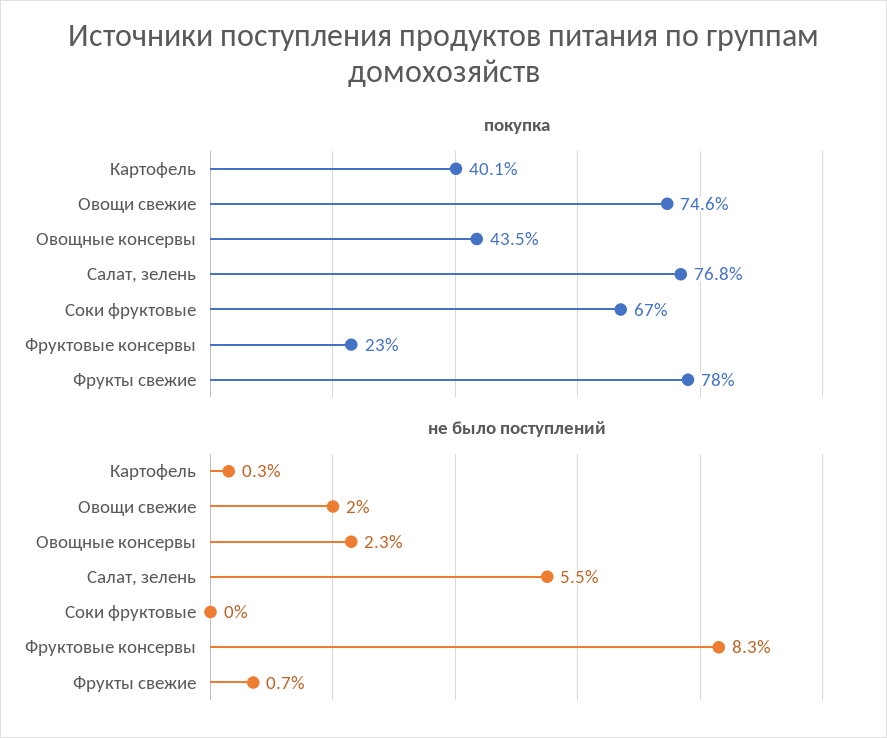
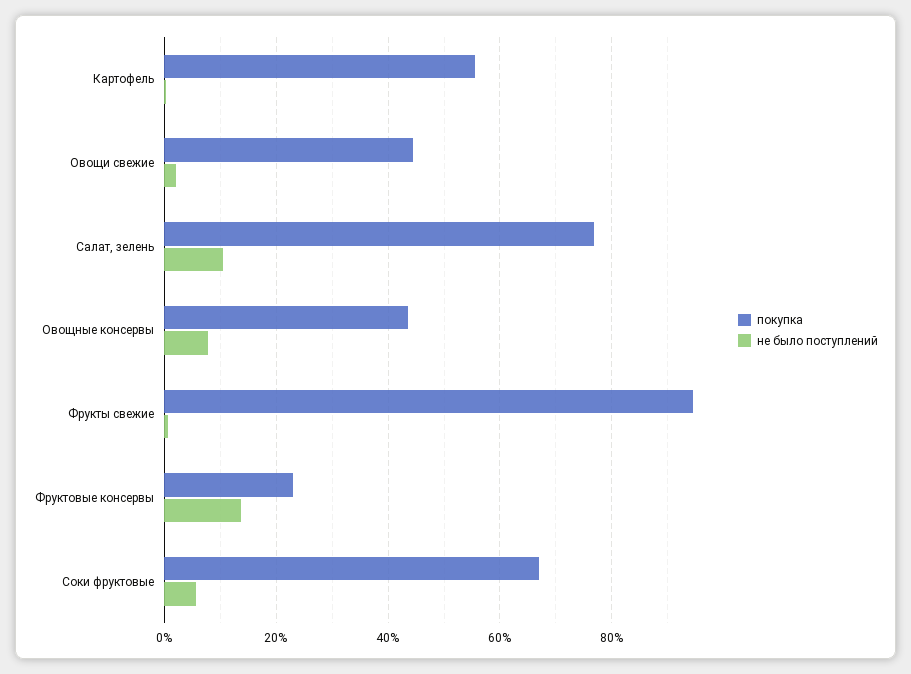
  {
    "покупка": {
-     "Картофель": 40.1,
+     "Картофель": 56,
-     "Овощи свежие": 74.6,
+     "Овощи свежие": 44,
      "Овощные консервы": 43.5,
      "Салат, зелень": 76.8,
      "Соки фруктовые": 67,
      "Фруктовые консервы": 23,
-     "Фрукты свежие": 78
+     "Фрукты свежие": 94
    },
    "не было поступлений": {
      "Картофель": 0.3,
      "Овощи свежие": 2,
-     "Овощные консервы": 2.3,
+     "Овощные консервы": 8,
-     "Салат, зелень": 5.5,
+     "Салат, зелень": 10,
-     "Соки фруктовые": 0,
+     "Соки фруктовые": 6,
-     "Фруктовые консервы": 8.3,
+     "Фруктовые консервы": 14,
      "Фрукты свежие": 0.7
    }
  }

